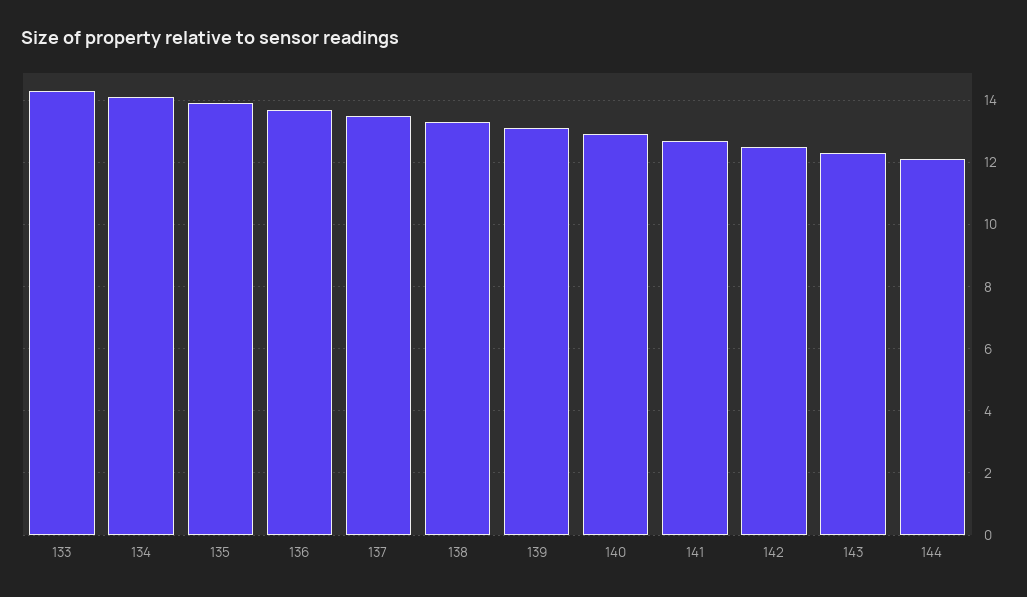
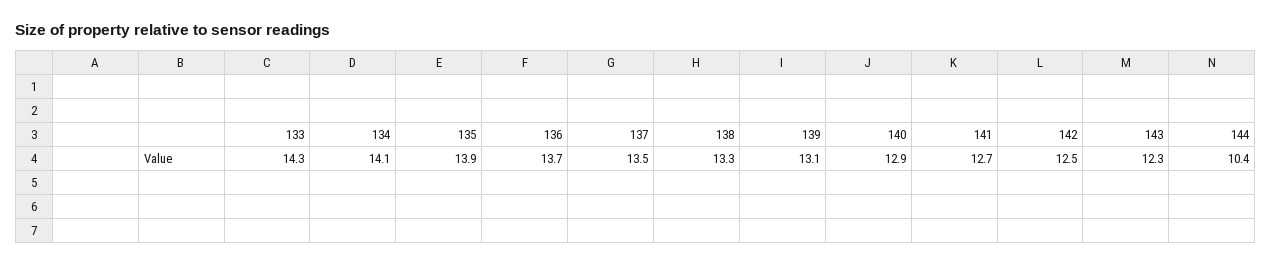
  {
    "133": 14.3,
    "134": 14.1,
    "135": 13.9,
    "136": 13.7,
    "137": 13.5,
    "138": 13.3,
    "139": 13.1,
    "140": 12.9,
    "141": 12.7,
    "142": 12.5,
    "143": 12.3,
-   "144": 12
+   "144": 10.4
  }

